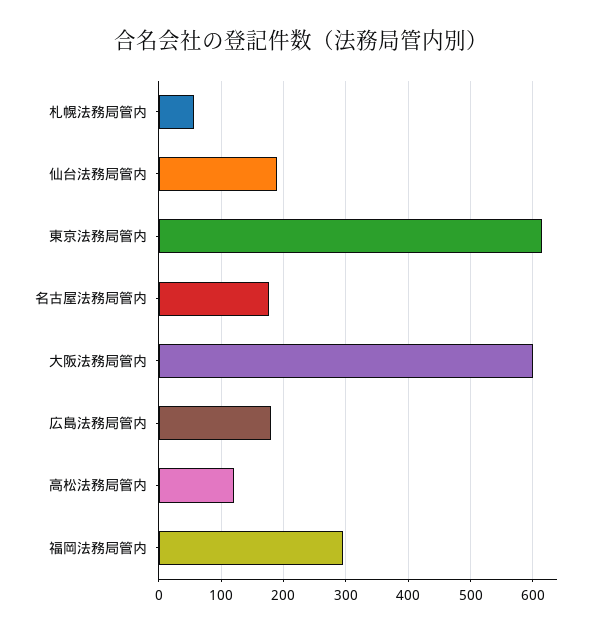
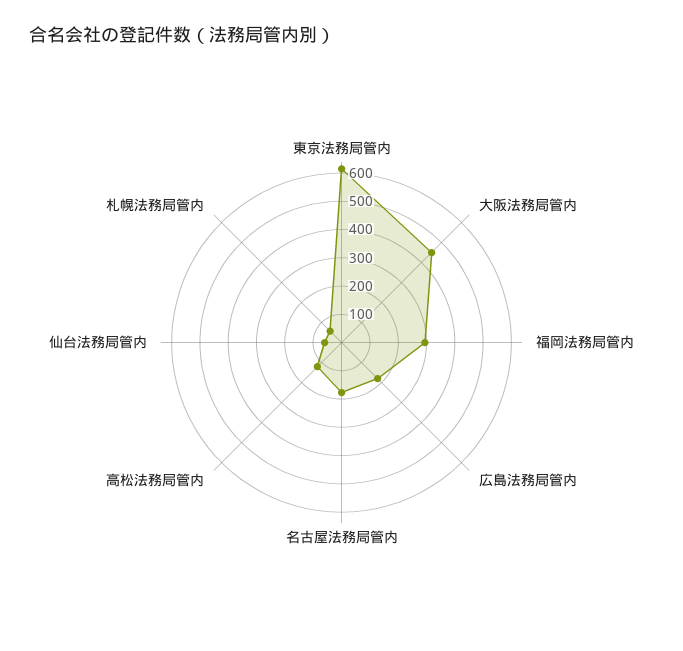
  {
    "札幌法務局管内": 60,
-   "仙台法務局管内": 190,
+   "仙台法務局管内": 50,
    "東京法務局管内": 610,
    "名古屋法務局管内": 180,
-   "大阪法務局管内": 600,
+   "大阪法務局管内": 450,
    "広島法務局管内": 180,
    "高松法務局管内": 120,
    "福岡法務局管内": 300
  }

